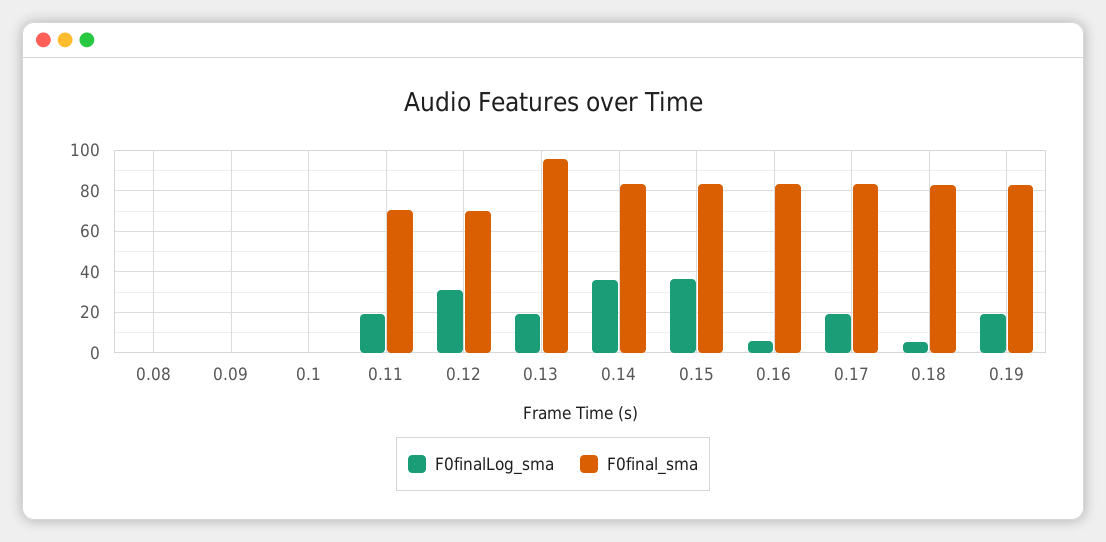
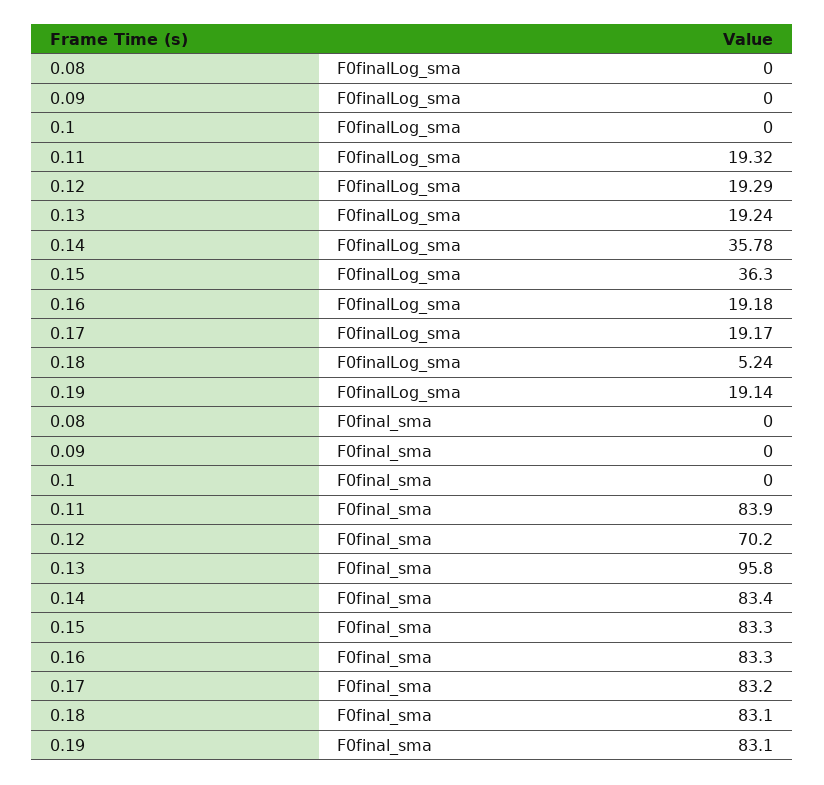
  {
    "F0finalLog_sma": {
      "0.08": 0,
      "0.09": 0,
      "0.1": 0,
      "0.11": 19.32,
-     "0.12": 30,
+     "0.12": 19.29,
      "0.13": 19.24,
      "0.14": 35.78,
      "0.15": 36.3,
-     "0.16": 5,
+     "0.16": 19.18,
      "0.17": 19.17,
      "0.18": 5.24,
      "0.19": 19.14
    },
    "F0final_sma": {
      "0.08": 0,
      "0.09": 0,
      "0.1": 0,
-     "0.11": 70,
+     "0.11": 83.9,
      "0.12": 70.2,
      "0.13": 95.8,
      "0.14": 83.4,
      "0.15": 83.3,
      "0.16": 83.3,
      "0.17": 83.2,
      "0.18": 83.1,
      "0.19": 83.1
    }
  }

